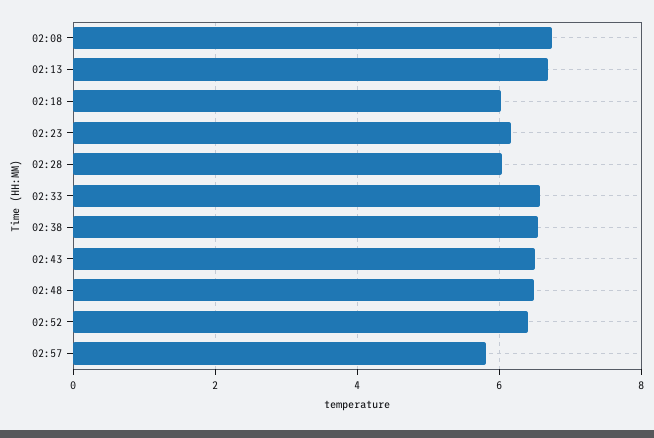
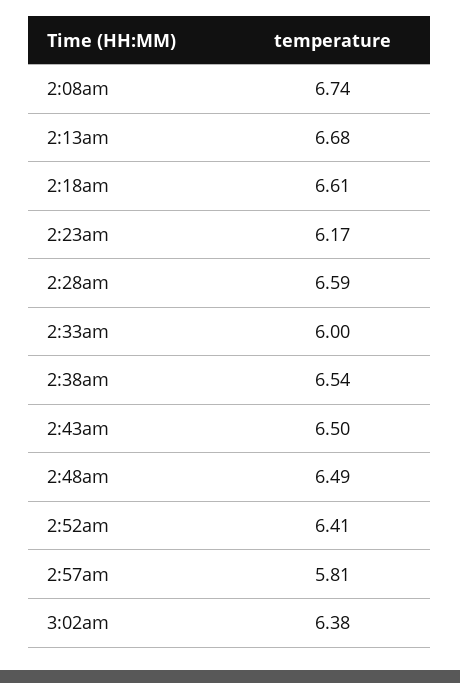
  {
    "02:08": 6.74,
    "02:13": 6.68,
-   "02:18": 6,
+   "02:18": 6.61,
    "02:23": 6.17,
-   "02:28": 6,
+   "02:28": 6.59,
-   "02:33": 6.6,
+   "02:33": 6,
    "02:38": 6.54,
    "02:43": 6.5,
    "02:48": 6.49,
    "02:52": 6.41,
-   "02:57": 5.81
+   "02:57": 5.81,
+   "3:02am": 6.38
  }

